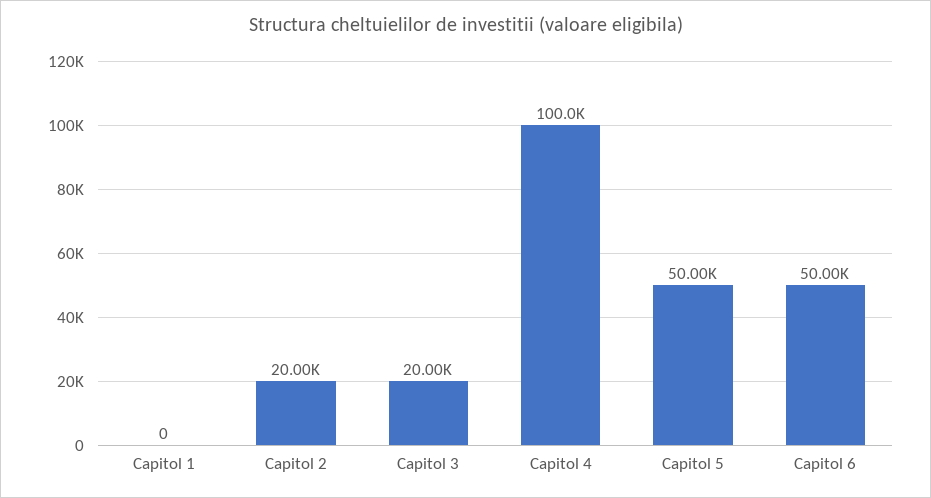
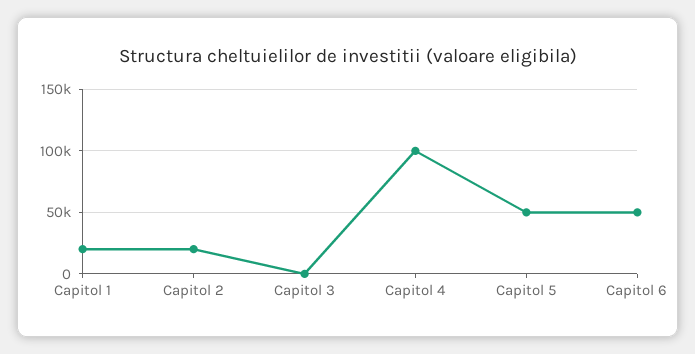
  {
-   "Capitol 1": 0,
+   "Capitol 1": 20000,
    "Capitol 2": 20000,
-   "Capitol 3": 20000,
+   "Capitol 3": 0,
    "Capitol 4": 100000,
    "Capitol 5": 50000,
    "Capitol 6": 50000
  }

